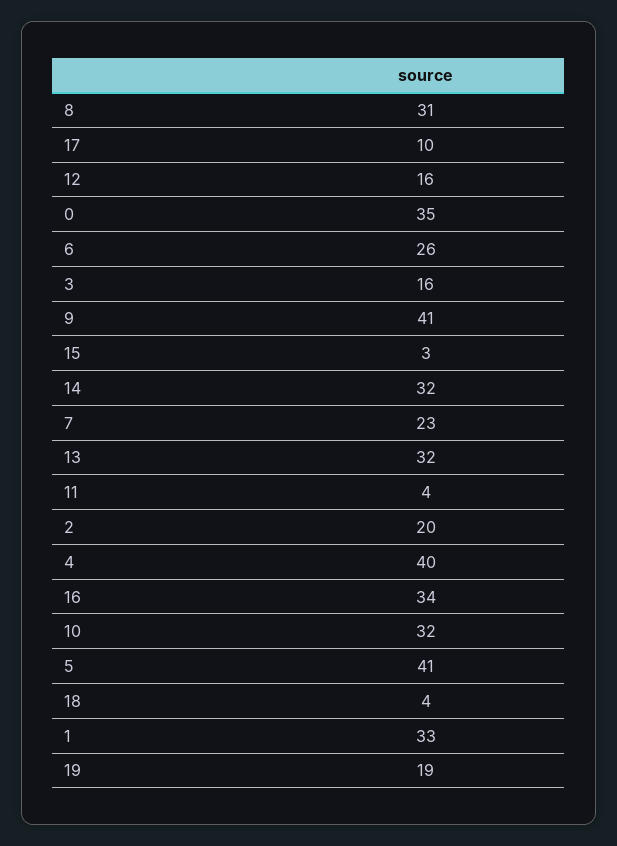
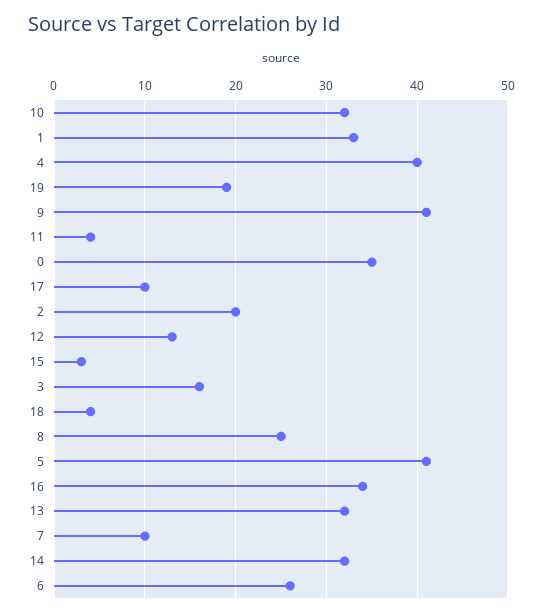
  {
-   "8": 31,
+   "8": 25,
    "17": 10,
-   "12": 16,
+   "12": 13,
    "0": 35,
    "6": 26,
    "3": 16,
    "9": 41,
    "15": 3,
    "14": 32,
-   "7": 23,
+   "7": 10,
    "13": 32,
    "11": 4,
    "2": 20,
    "4": 40,
    "16": 34,
    "10": 32,
    "5": 41,
    "18": 4,
    "1": 33,
    "19": 19
  }

